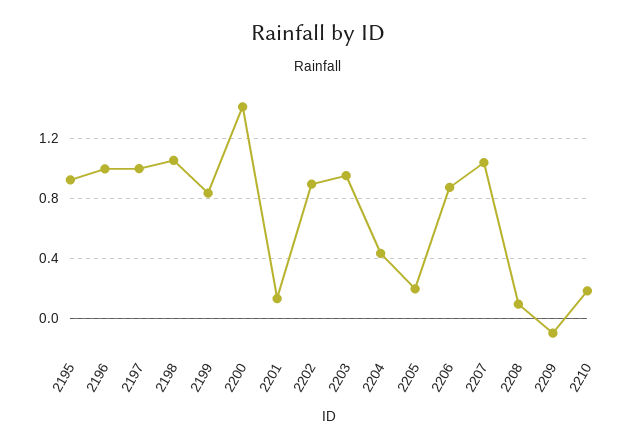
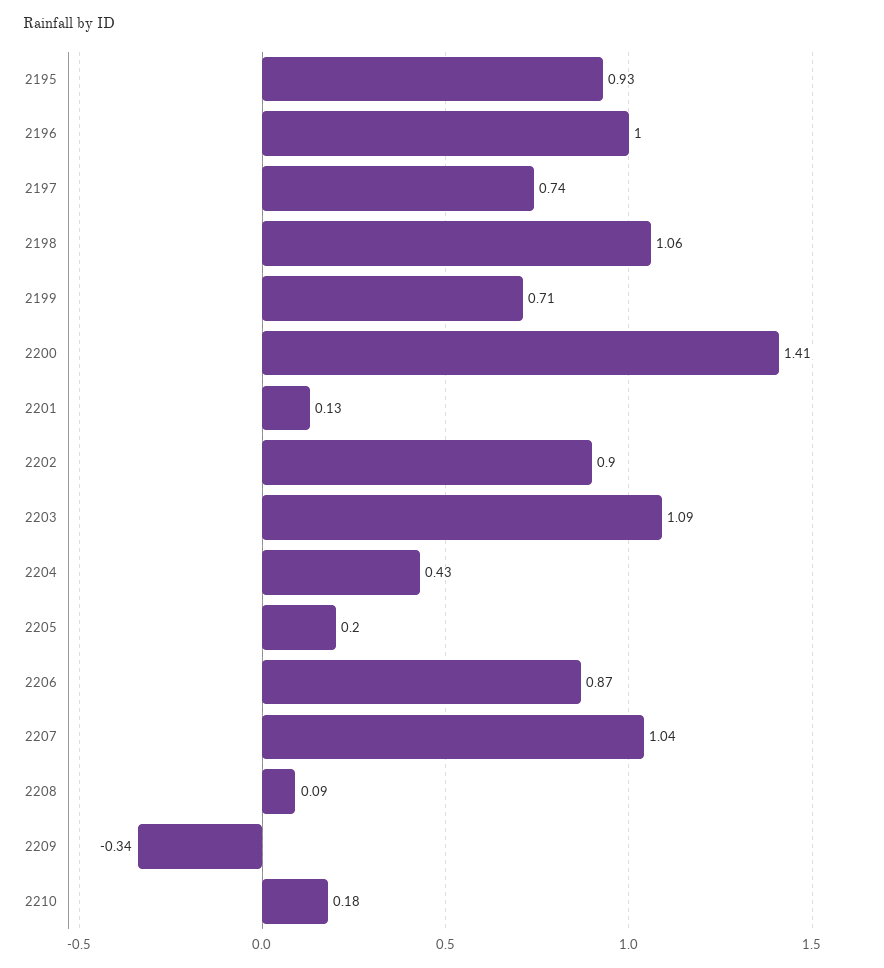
  {
    "2195": 0.93,
    "2196": 1,
-   "2197": 1,
+   "2197": 0.74,
    "2198": 1.06,
-   "2199": 0.85,
+   "2199": 0.71,
    "2200": 1.41,
    "2201": 0.13,
    "2202": 0.9,
-   "2203": 0.95,
+   "2203": 1.09,
    "2204": 0.43,
    "2205": 0.2,
    "2206": 0.87,
    "2207": 1.04,
    "2208": 0.09,
-   "2209": -0.1,
+   "2209": -0.34,
    "2210": 0.18
  }

